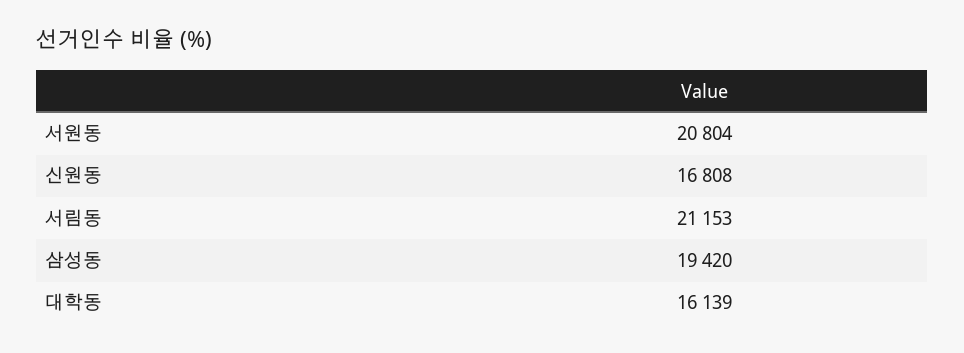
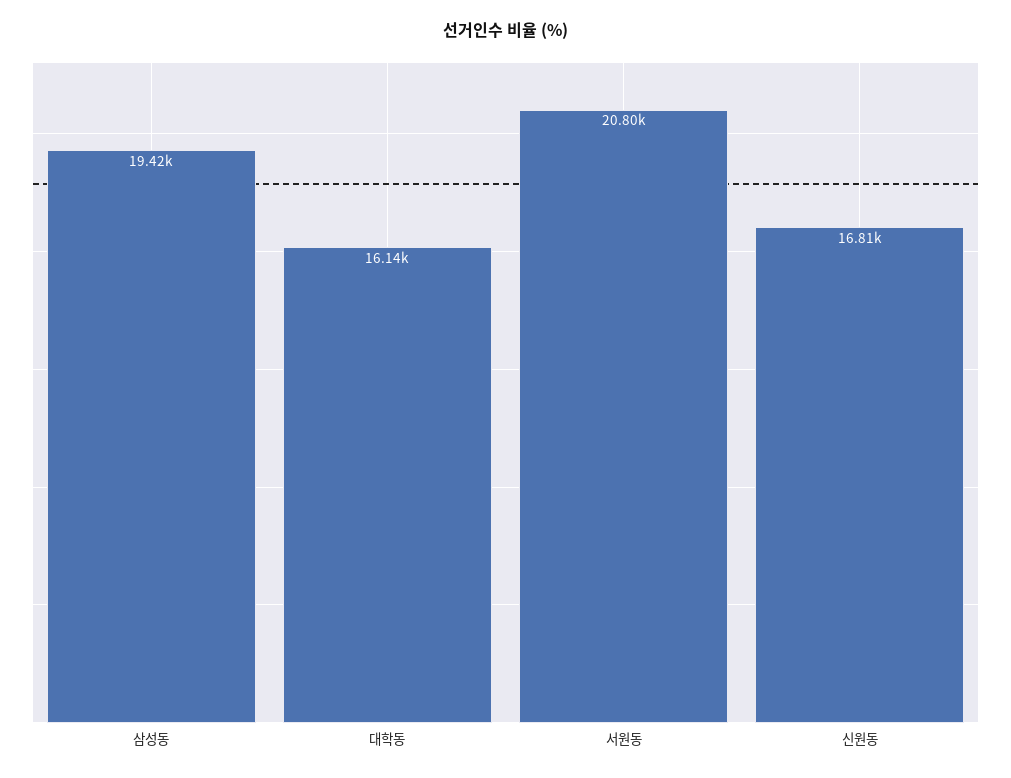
  {
    "서원동": 20804,
    "신원동": 16808,
-   "서림동": 21153,
    "삼성동": 19420,
    "대학동": 16139
  }

